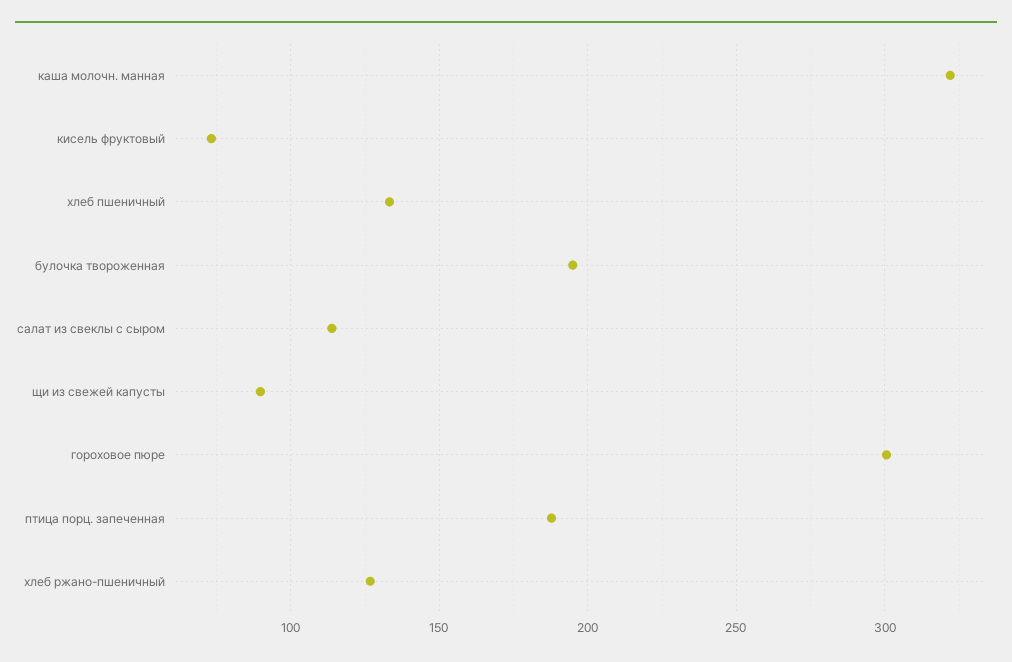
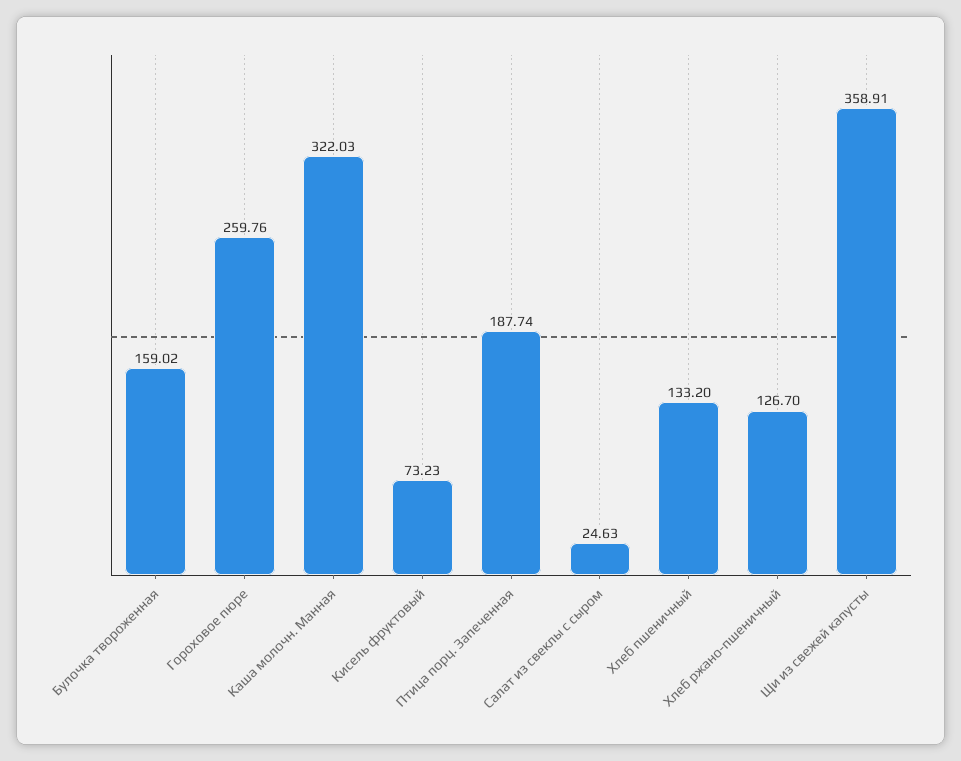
  {
    "каша молочн. манная": 322.03,
    "кисель фруктовый": 73.23,
    "хлеб пшеничный": 133.2,
-   "булочка твороженная": 195,
+   "булочка твороженная": 159.02,
-   "салат из свеклы с сыром": 115,
+   "салат из свеклы с сыром": 24.63,
-   "щи из свежей капусты": 90,
+   "щи из свежей капусты": 358.91,
-   "гороховое пюре": 300,
+   "гороховое пюре": 259.76,
    "птица порц. запеченная": 187.74,
    "хлеб ржано-пшеничный": 126.7
  }

